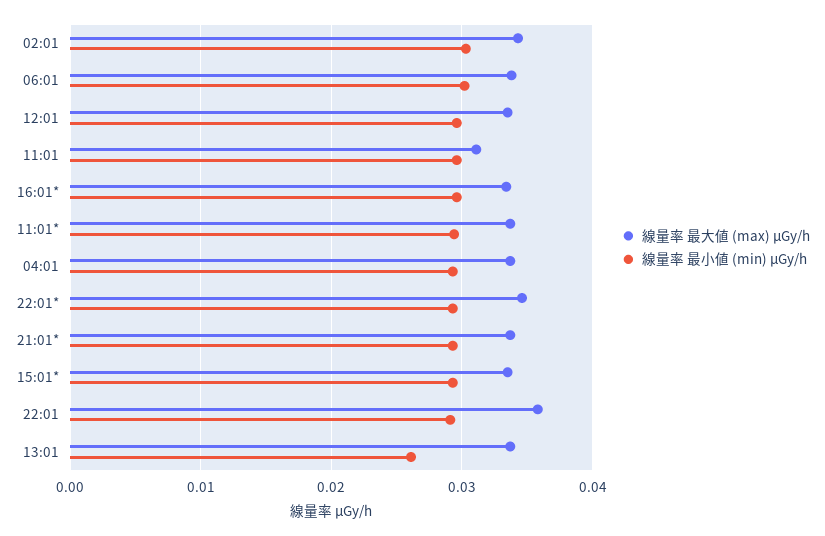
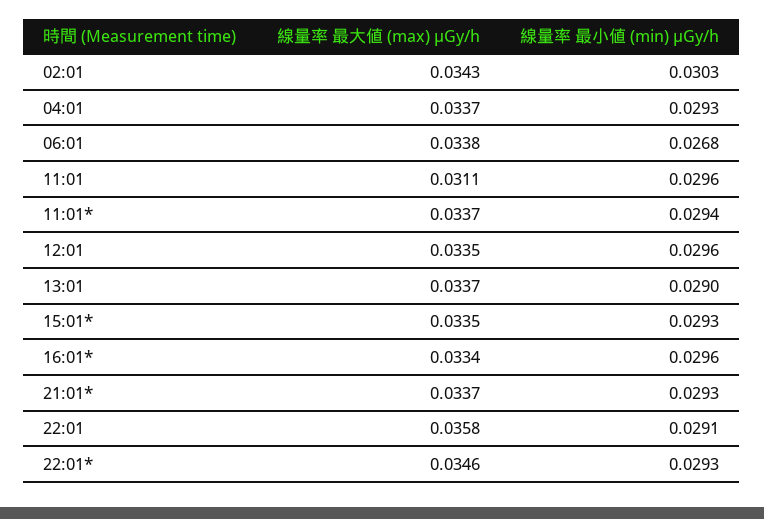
  {
    "線量率 最大値 (max) μGy/h": {
      "02:01": 0.0343,
      "06:01": 0.0338,
      "12:01": 0.0335,
      "11:01": 0.0311,
      "16:01*": 0.0334,
      "11:01*": 0.0337,
      "04:01": 0.0337,
      "22:01*": 0.0346,
      "21:01*": 0.0337,
      "15:01*": 0.0335,
      "22:01": 0.0358,
      "13:01": 0.0337
    },
    "線量率 最小値 (min) μGy/h": {
      "02:01": 0.0303,
-     "06:01": 0.03,
+     "06:01": 0.0268,
      "12:01": 0.0296,
      "11:01": 0.0296,
      "16:01*": 0.0296,
      "11:01*": 0.0294,
      "04:01": 0.0293,
      "22:01*": 0.0293,
      "21:01*": 0.0293,
      "15:01*": 0.0293,
      "22:01": 0.0291,
-     "13:01": 0.026
+     "13:01": 0.029
    }
  }

